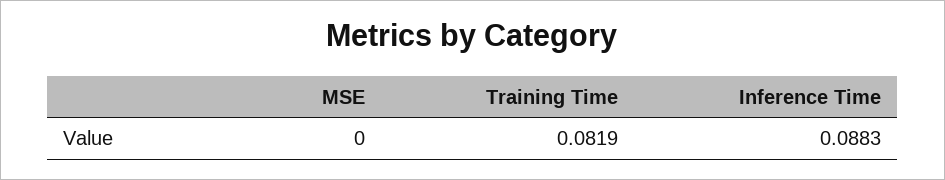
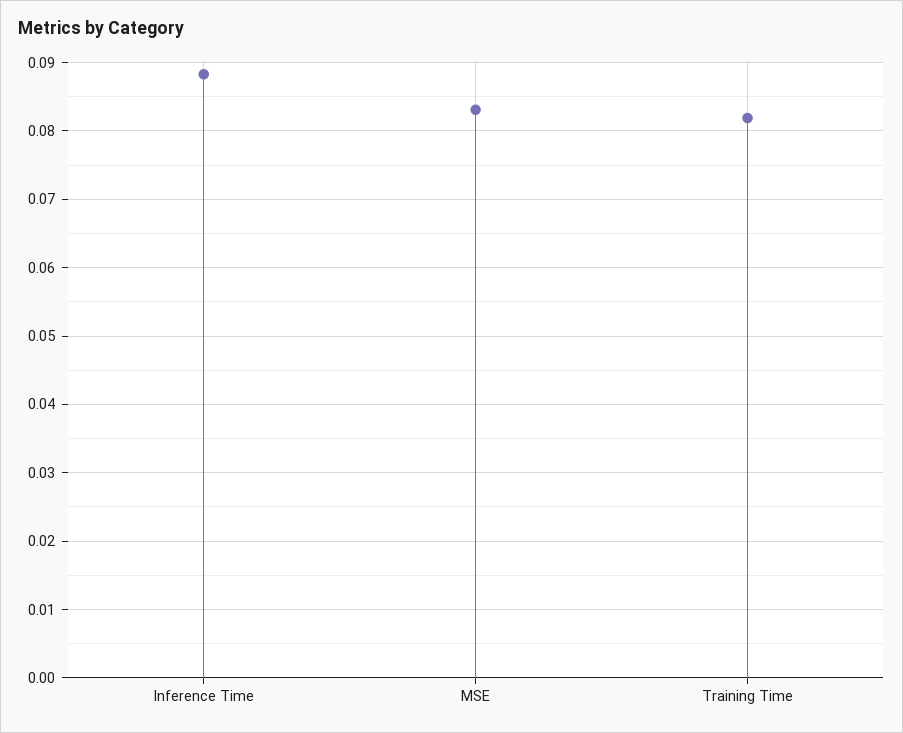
  {
-   "MSE": 0,
+   "MSE": 0.083,
    "Training Time": 0.0819,
    "Inference Time": 0.0883
  }

